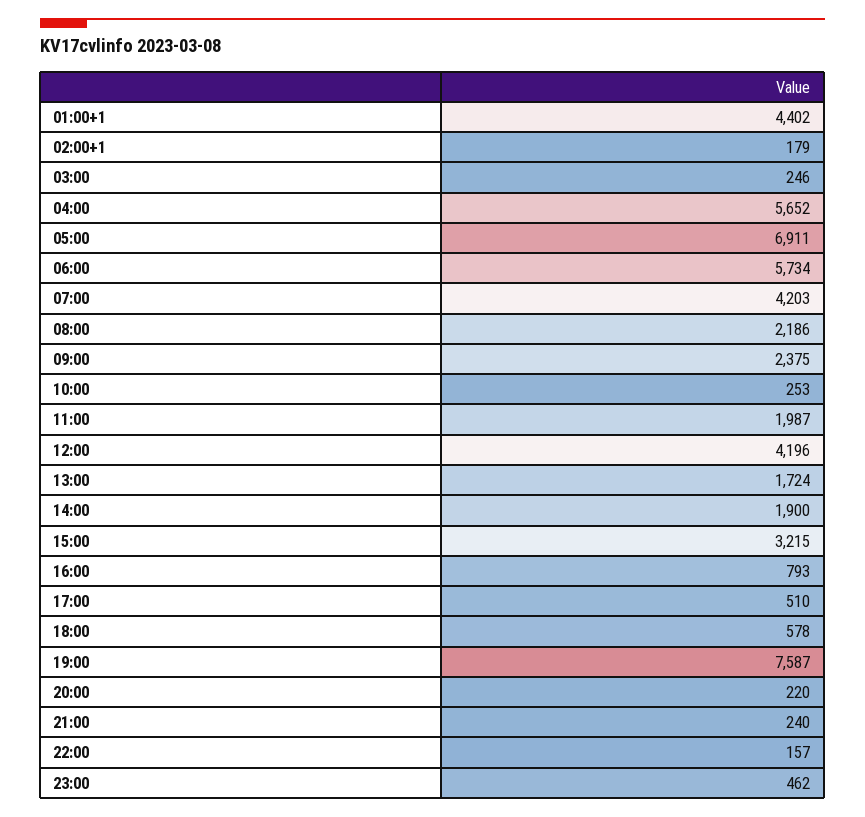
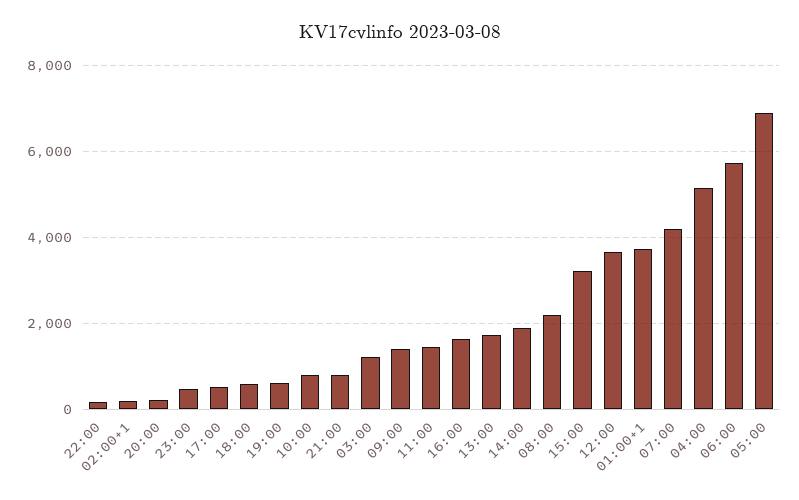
  {
-   "01:00+1": 4402,
+   "01:00+1": 3800,
    "02:00+1": 179,
-   "03:00": 246,
+   "03:00": 1200,
-   "04:00": 5652,
+   "04:00": 5200,
    "05:00": 6911,
    "06:00": 5734,
    "07:00": 4203,
    "08:00": 2186,
-   "09:00": 2375,
+   "09:00": 1400,
-   "10:00": 253,
+   "10:00": 800,
-   "11:00": 1987,
+   "11:00": 1400,
-   "12:00": 4196,
+   "12:00": 3600,
    "13:00": 1724,
    "14:00": 1900,
    "15:00": 3215,
-   "16:00": 793,
+   "16:00": 1600,
    "17:00": 510,
    "18:00": 578,
-   "19:00": 7587,
+   "19:00": 600,
    "20:00": 220,
-   "21:00": 240,
+   "21:00": 800,
    "22:00": 157,
    "23:00": 462
  }

